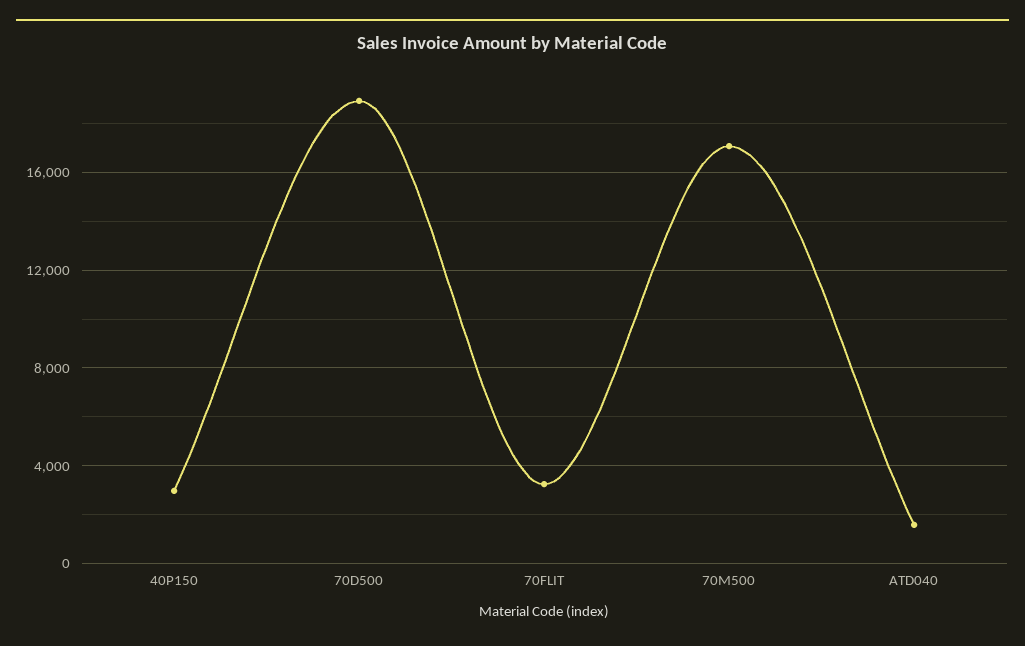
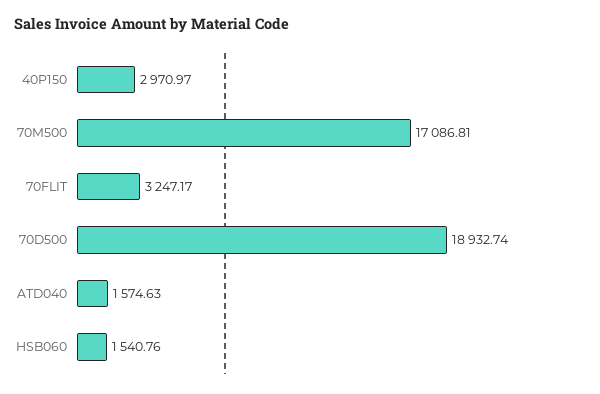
  {
    "40P150": 2970.97,
    "70D500": 18932.74,
    "70FLIT": 3247.17,
    "70M500": 17086.81,
-   "ATD040": 1574.63
+   "ATD040": 1574.63,
+   "HSB060": 1540.76
  }

